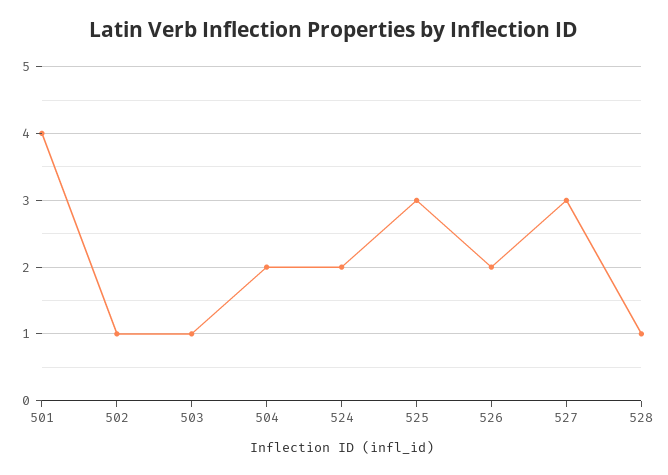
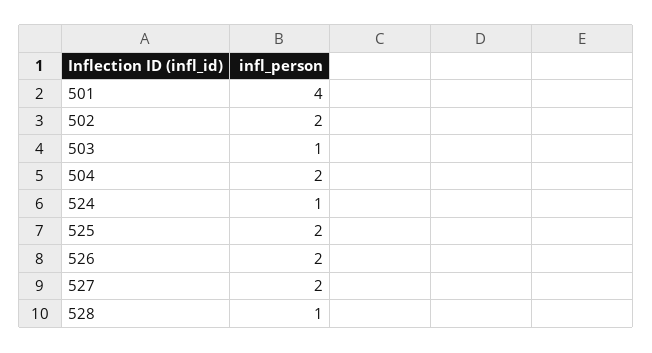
  {
    "501": 4,
-   "502": 1,
+   "502": 2,
    "503": 1,
    "504": 2,
-   "524": 2,
+   "524": 1,
-   "525": 3,
+   "525": 2,
    "526": 2,
-   "527": 3,
+   "527": 2,
    "528": 1
  }

